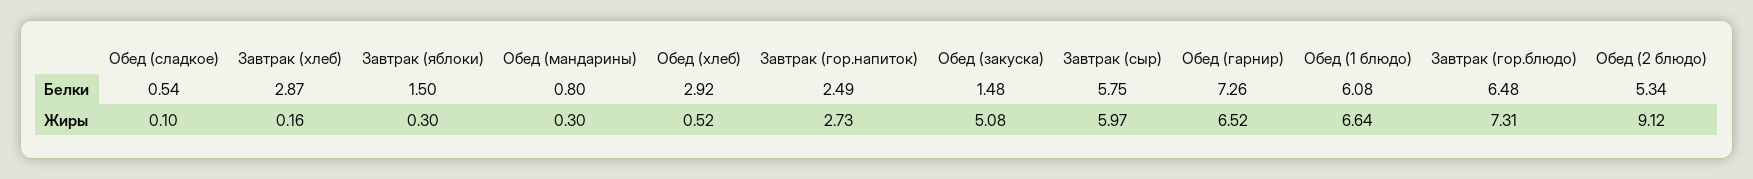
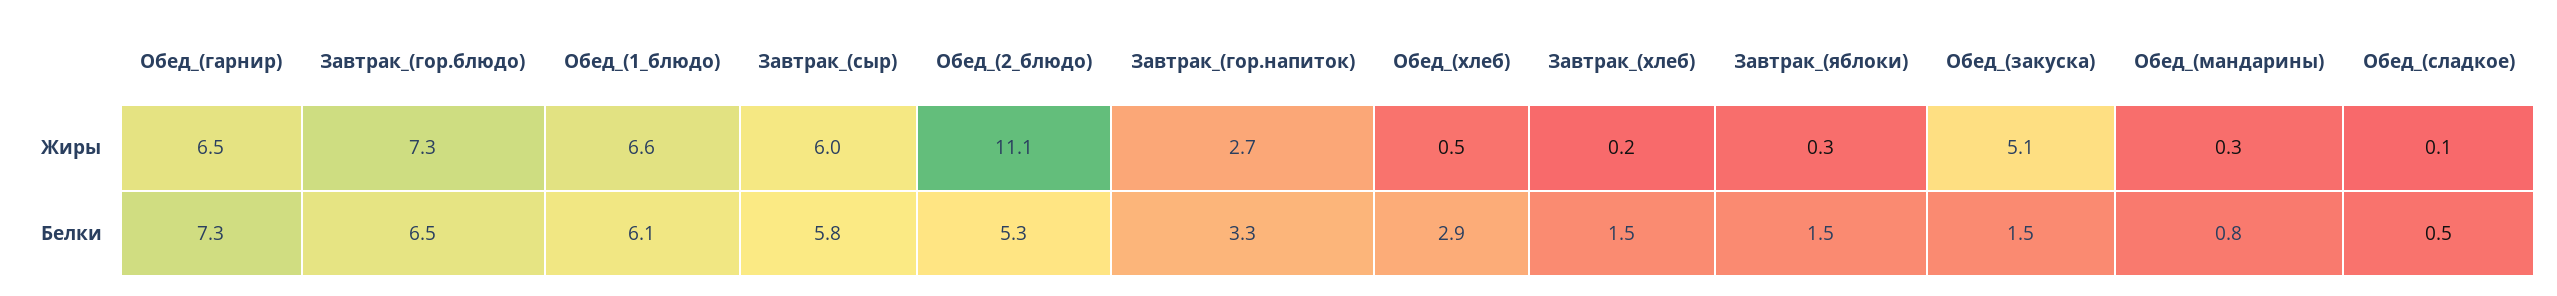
  {
    "Обед (сладкое)": {
      "Белки": 0.54,
      "Жиры": 0.1
    },
    "Завтрак (хлеб)": {
-     "Белки": 2.87,
+     "Белки": 1.5,
      "Жиры": 0.16
    },
    "Завтрак (яблоки)": {
      "Белки": 1.5,
      "Жиры": 0.3
    },
    "Обед (мандарины)": {
      "Белки": 0.8,
      "Жиры": 0.3
    },
    "Обед (хлеб)": {
      "Белки": 2.92,
      "Жиры": 0.52
    },
    "Завтрак (гор.напиток)": {
-     "Белки": 2.49,
+     "Белки": 3.3,
      "Жиры": 2.73
    },
    "Обед (закуска)": {
      "Белки": 1.48,
      "Жиры": 5.08
    },
    "Завтрак (сыр)": {
      "Белки": 5.75,
      "Жиры": 5.97
    },
    "Обед (гарнир)": {
      "Белки": 7.26,
      "Жиры": 6.52
    },
    "Обед (1 блюдо)": {
      "Белки": 6.08,
      "Жиры": 6.64
    },
    "Завтрак (гор.блюдо)": {
      "Белки": 6.48,
      "Жиры": 7.31
    },
    "Обед (2 блюдо)": {
      "Белки": 5.34,
-     "Жиры": 9.12
+     "Жиры": 11.1
    }
  }

